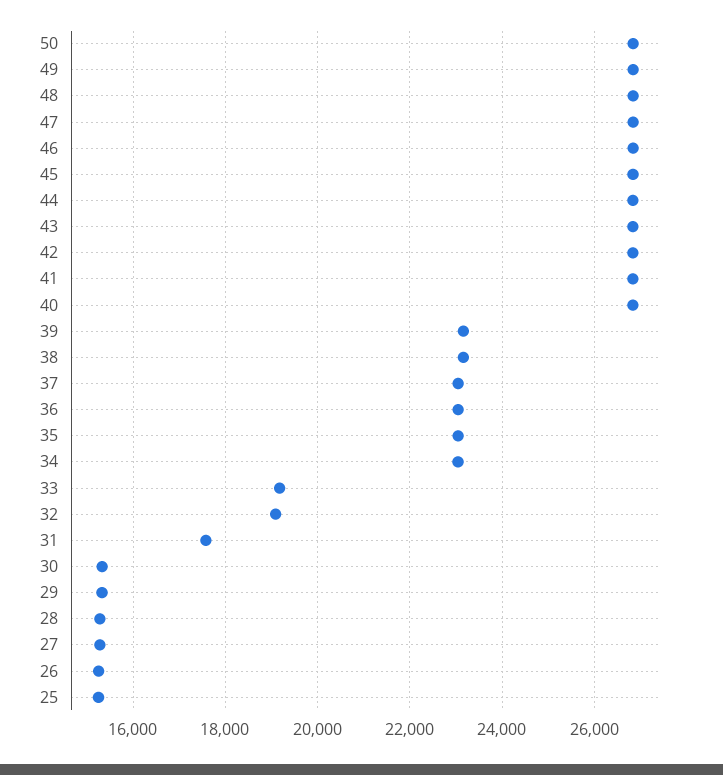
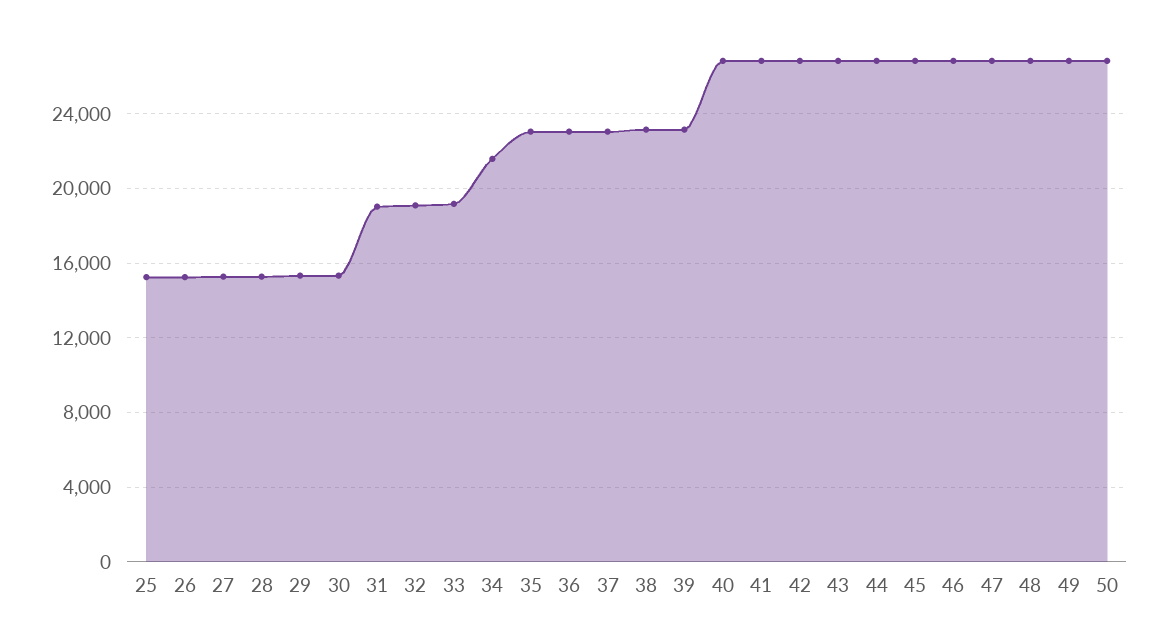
  {
    "50": 26800,
    "49": 26800,
    "48": 26800,
    "47": 26800,
    "46": 26800,
    "45": 26800,
    "44": 26800,
    "43": 26800,
    "42": 26800,
    "41": 26800,
    "40": 26800,
    "39": 23200,
    "38": 23200,
    "37": 23000,
    "36": 23000,
    "35": 23000,
-   "34": 23000,
+   "34": 21500,
    "33": 19200,
    "32": 19000,
-   "31": 17600,
+   "31": 19000,
    "30": 15400,
    "29": 15400,
    "28": 15200,
    "27": 15200,
    "26": 15200,
    "25": 15200
  }

